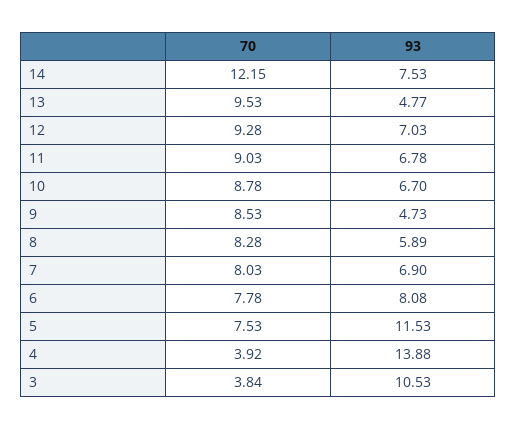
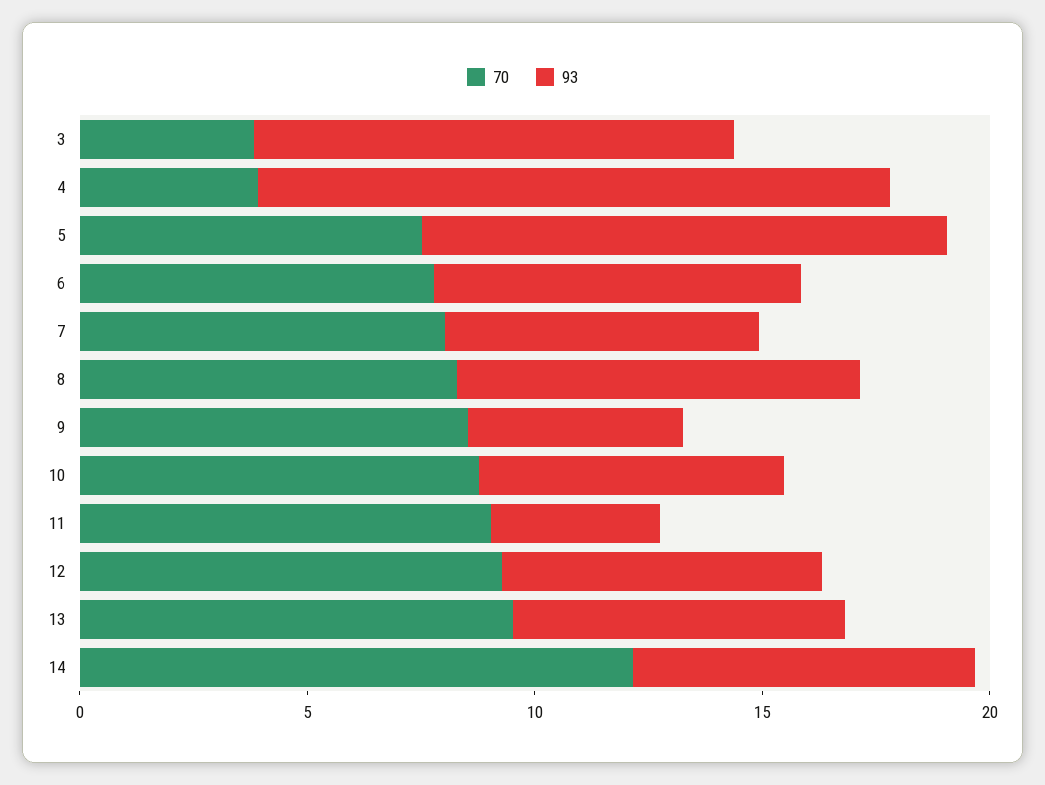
  {
    "70": {
      "14": 12.15,
      "13": 9.53,
      "12": 9.28,
      "11": 9.03,
      "10": 8.78,
      "9": 8.53,
      "8": 8.28,
      "7": 8.03,
      "6": 7.78,
      "5": 7.53,
      "4": 3.92,
      "3": 3.84
    },
    "93": {
      "14": 7.53,
-     "13": 4.77,
+     "13": 7,
      "12": 7.03,
-     "11": 6.78,
+     "11": 4,
      "10": 6.7,
      "9": 4.73,
-     "8": 5.89,
+     "8": 9,
      "7": 6.9,
      "6": 8.08,
      "5": 11.53,
      "4": 13.88,
      "3": 10.53
    }
  }

